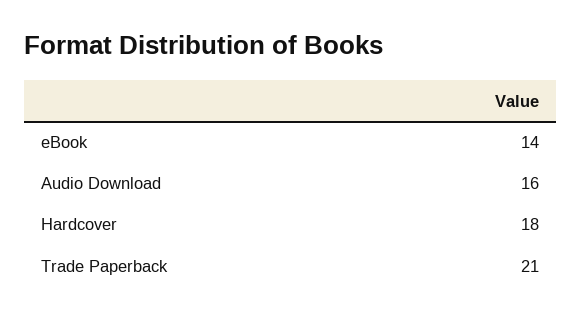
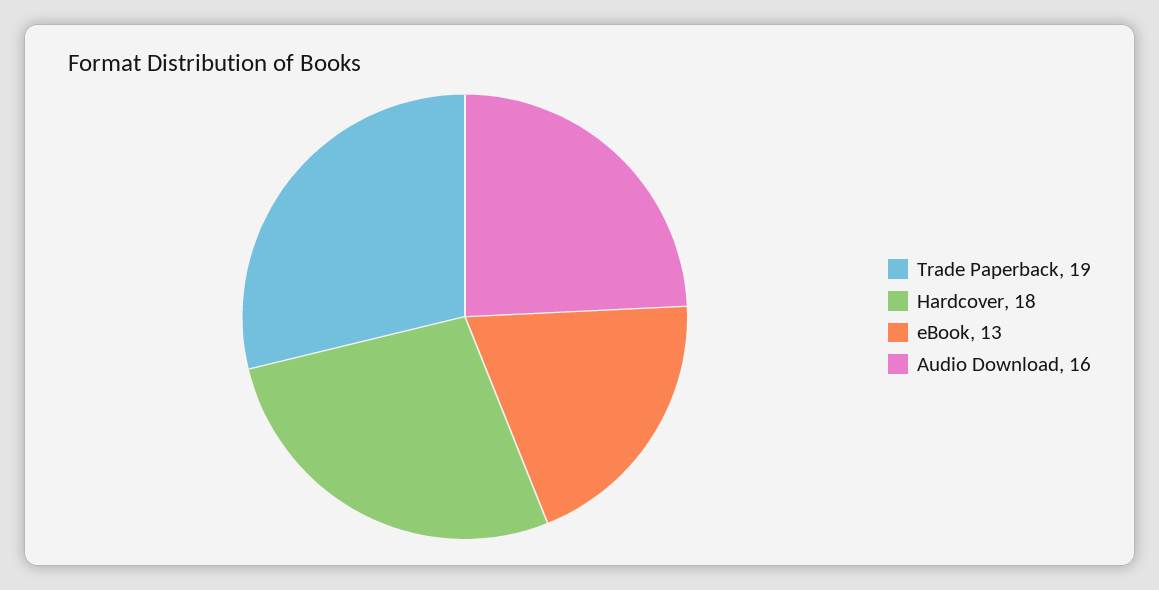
  {
-   "eBook": 14,
+   "eBook": 13,
    "Audio Download": 16,
    "Hardcover": 18,
-   "Trade Paperback": 21
+   "Trade Paperback": 19
  }

